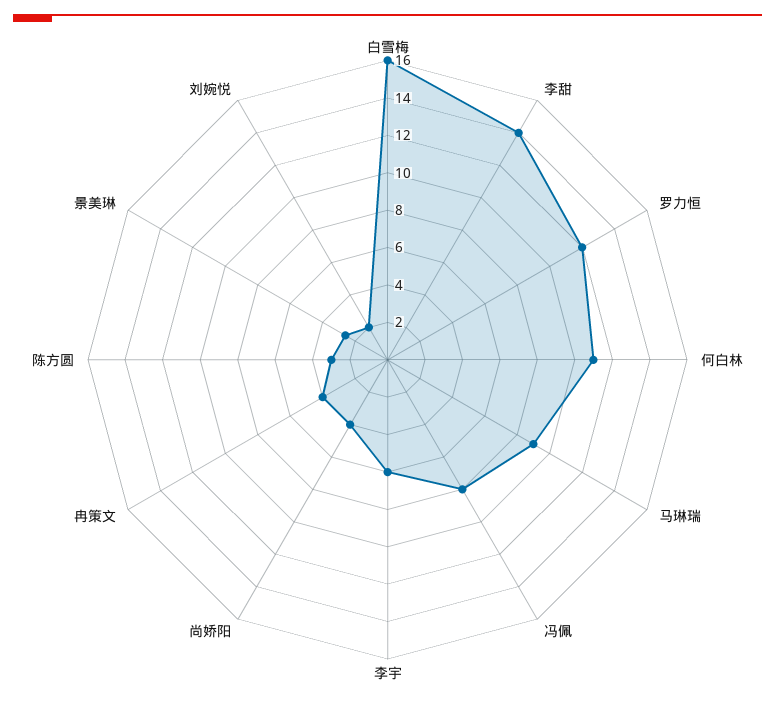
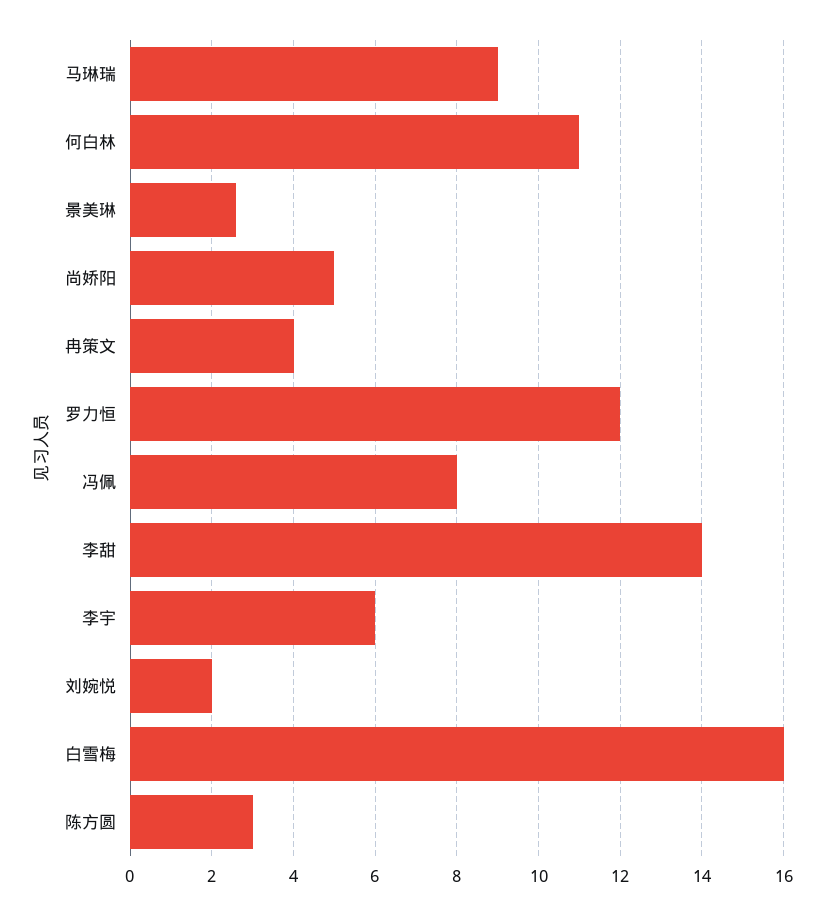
  {
    "白雪梅": 16,
    "李甜": 14,
    "罗力恒": 12,
    "何白林": 11,
    "马琳瑞": 9,
    "冯佩": 8,
    "李宇": 6,
-   "尚娇阳": 4,
+   "尚娇阳": 5,
    "冉策文": 4,
    "陈方圆": 3,
    "景美琳": 2.5,
    "刘婉悦": 2
  }

